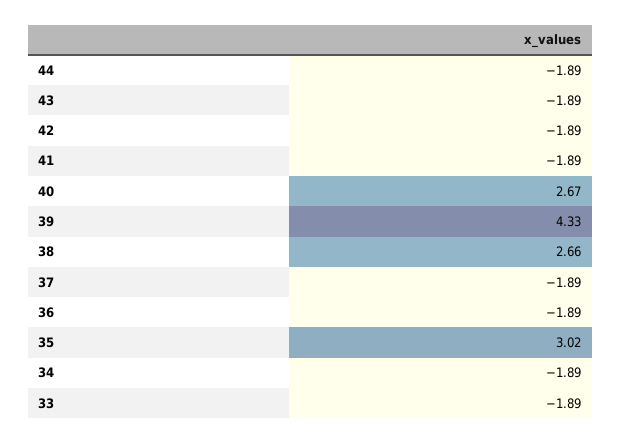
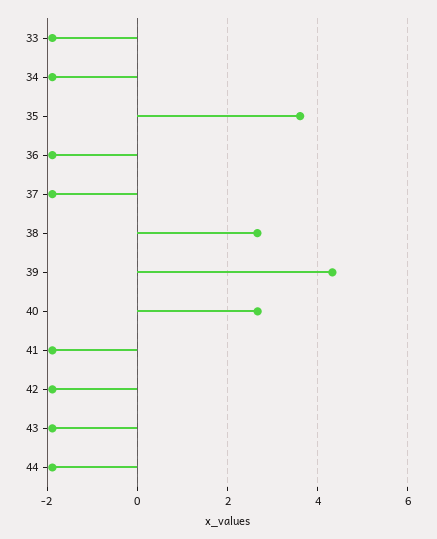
  {
    "44": -1.89,
    "43": -1.89,
    "42": -1.89,
    "41": -1.89,
    "40": 2.67,
    "39": 4.33,
    "38": 2.66,
    "37": -1.89,
    "36": -1.89,
-   "35": 3.02,
+   "35": 3.6,
    "34": -1.89,
    "33": -1.89
  }

